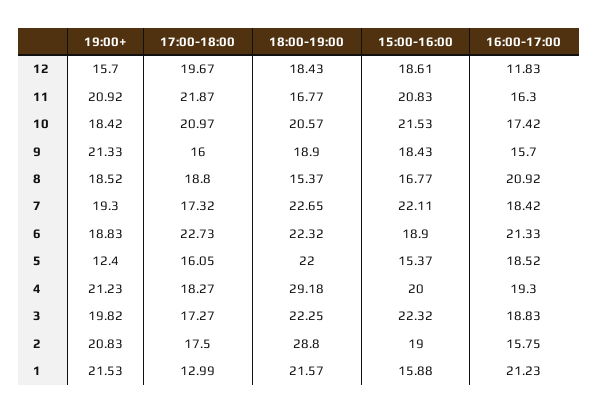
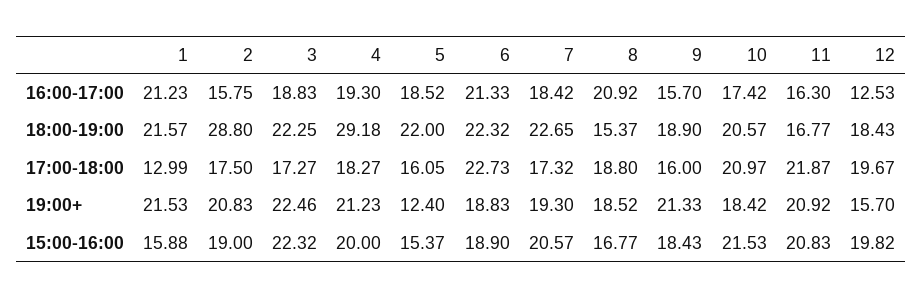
  {
    "19:00+": {
      "12": 15.7,
      "11": 20.92,
      "10": 18.42,
      "9": 21.33,
      "8": 18.52,
      "7": 19.3,
      "6": 18.83,
      "5": 12.4,
      "4": 21.23,
-     "3": 19.82,
+     "3": 22.46,
      "2": 20.83,
      "1": 21.53
    },
    "17:00-18:00": {
      "12": 19.67,
      "11": 21.87,
      "10": 20.97,
      "9": 16,
      "8": 18.8,
      "7": 17.32,
      "6": 22.73,
      "5": 16.05,
      "4": 18.27,
      "3": 17.27,
      "2": 17.5,
      "1": 12.99
    },
    "18:00-19:00": {
      "12": 18.43,
      "11": 16.77,
      "10": 20.57,
      "9": 18.9,
      "8": 15.37,
      "7": 22.65,
      "6": 22.32,
      "5": 22,
      "4": 29.18,
      "3": 22.25,
      "2": 28.8,
      "1": 21.57
    },
    "15:00-16:00": {
-     "12": 18.61,
+     "12": 19.82,
      "11": 20.83,
      "10": 21.53,
      "9": 18.43,
      "8": 16.77,
-     "7": 22.11,
+     "7": 20.57,
      "6": 18.9,
      "5": 15.37,
      "4": 20,
      "3": 22.32,
      "2": 19,
      "1": 15.88
    },
    "16:00-17:00": {
-     "12": 11.83,
+     "12": 12.53,
      "11": 16.3,
      "10": 17.42,
      "9": 15.7,
      "8": 20.92,
      "7": 18.42,
      "6": 21.33,
      "5": 18.52,
      "4": 19.3,
      "3": 18.83,
      "2": 15.75,
      "1": 21.23
    }
  }

